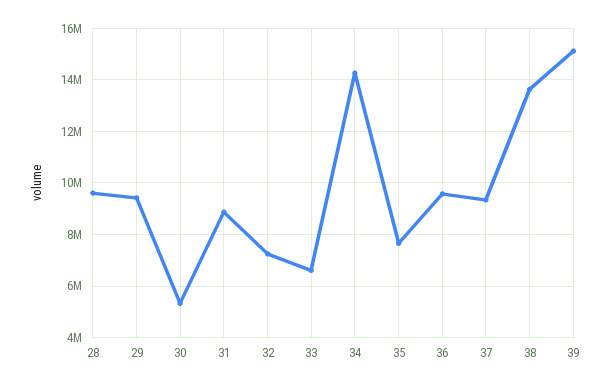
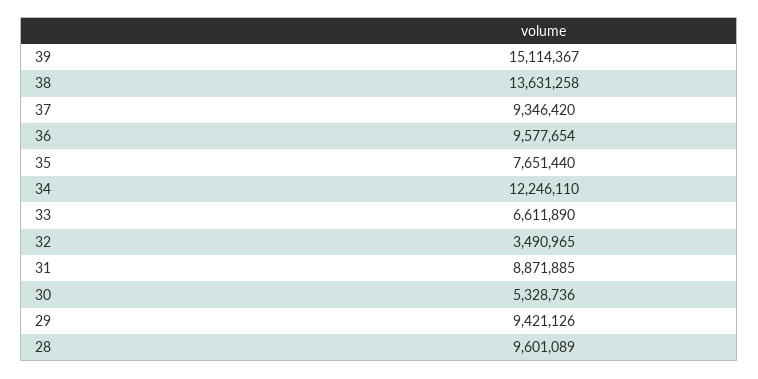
  {
    "28": 9601089,
    "29": 9421126,
    "30": 5328736,
    "31": 8871885,
-   "32": 7250000,
+   "32": 3490965,
    "33": 6611890,
-   "34": 14250000,
+   "34": 12246110,
    "35": 7651440,
    "36": 9577654,
    "37": 9346420,
    "38": 13631258,
    "39": 15114367
  }

